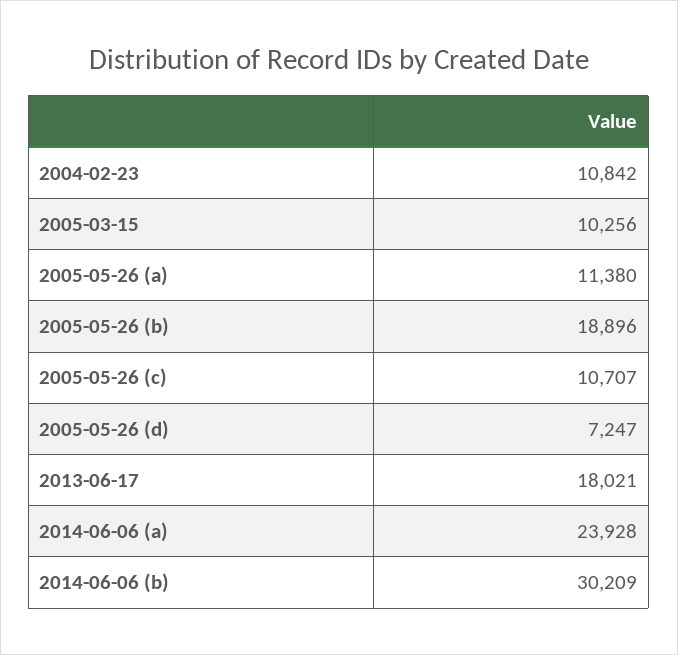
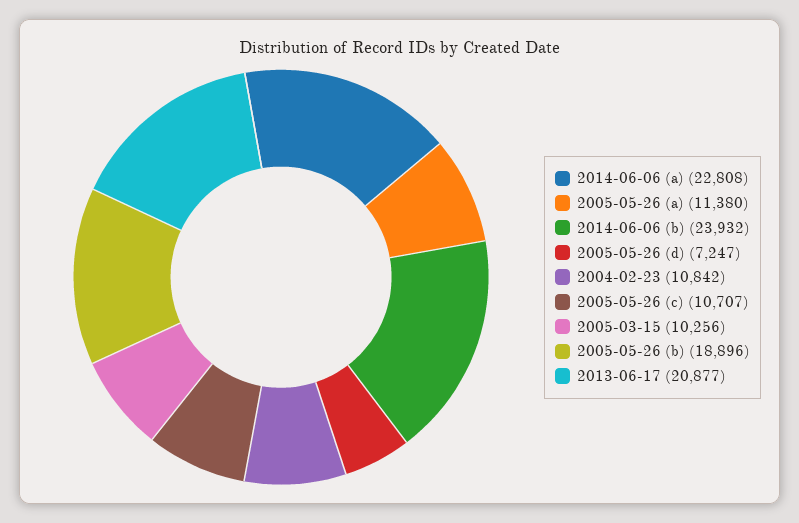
  {
    "2004-02-23": 10842,
    "2005-03-15": 10256,
    "2005-05-26 (a)": 11380,
    "2005-05-26 (b)": 18896,
    "2005-05-26 (c)": 10707,
    "2005-05-26 (d)": 7247,
-   "2013-06-17": 18021,
+   "2013-06-17": 20877,
-   "2014-06-06 (a)": 23928,
+   "2014-06-06 (a)": 22808,
-   "2014-06-06 (b)": 30209
+   "2014-06-06 (b)": 23932
  }

